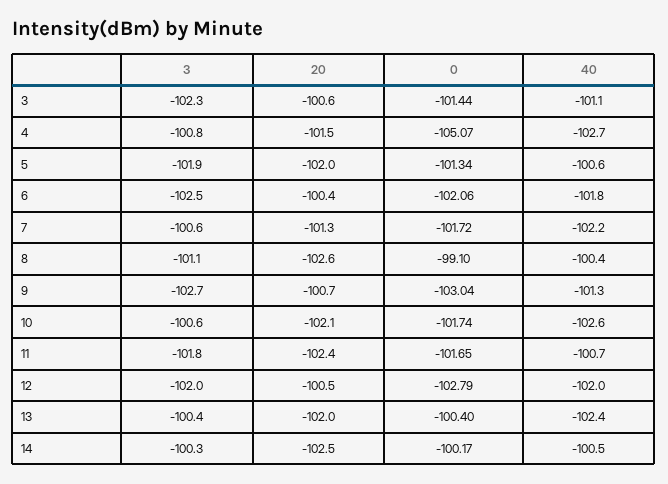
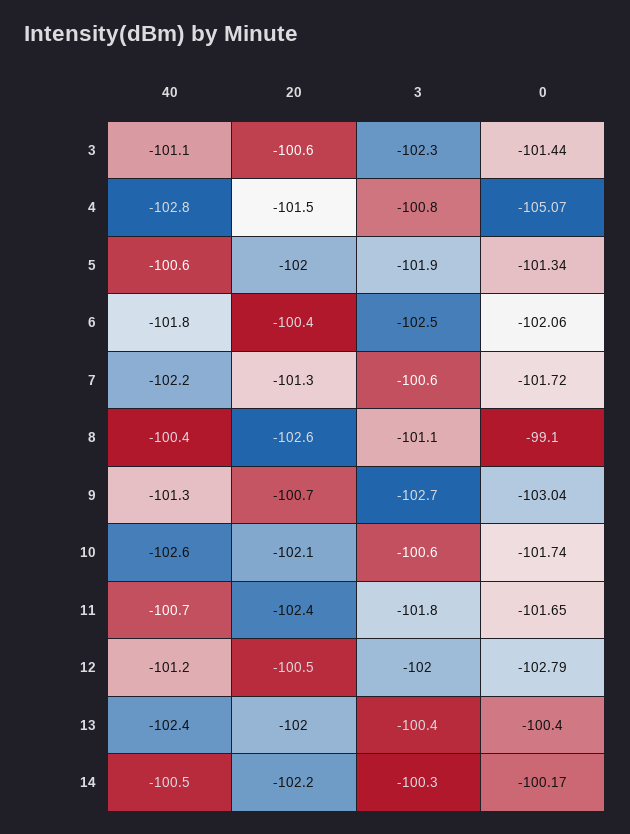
  {
    "3": {
      "3": -102.3,
      "4": -100.8,
      "5": -101.9,
      "6": -102.5,
      "7": -100.6,
      "8": -101.1,
      "9": -102.7,
      "10": -100.6,
      "11": -101.8,
      "12": -102,
      "13": -100.4,
      "14": -100.3
    },
    "20": {
      "3": -100.6,
      "4": -101.5,
      "5": -102,
      "6": -100.4,
      "7": -101.3,
      "8": -102.6,
      "9": -100.7,
      "10": -102.1,
      "11": -102.4,
      "12": -100.5,
      "13": -102,
-     "14": -102.5
+     "14": -102.2
    },
    "0": {
      "3": -101.44,
      "4": -105.07,
      "5": -101.34,
      "6": -102.06,
      "7": -101.72,
      "8": -99.1,
      "9": -103.04,
      "10": -101.74,
      "11": -101.65,
      "12": -102.79,
      "13": -100.4,
      "14": -100.17
    },
    "40": {
      "3": -101.1,
-     "4": -102.7,
+     "4": -102.8,
      "5": -100.6,
      "6": -101.8,
      "7": -102.2,
      "8": -100.4,
      "9": -101.3,
      "10": -102.6,
      "11": -100.7,
-     "12": -102,
+     "12": -101.2,
      "13": -102.4,
      "14": -100.5
    }
  }

